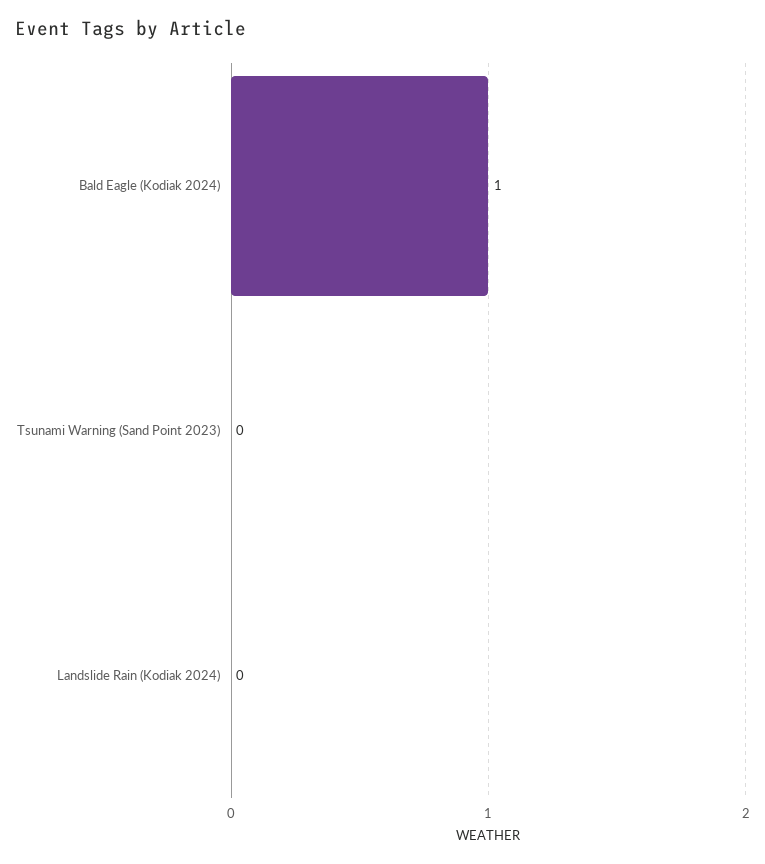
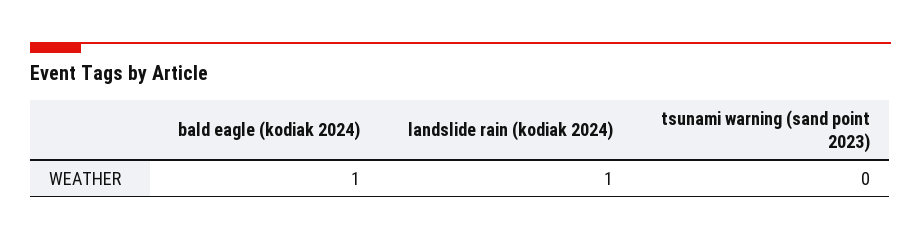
  {
    "Bald Eagle (Kodiak 2024)": 1,
    "Tsunami Warning (Sand Point 2023)": 0,
-   "Landslide Rain (Kodiak 2024)": 0
+   "Landslide Rain (Kodiak 2024)": 1
  }

